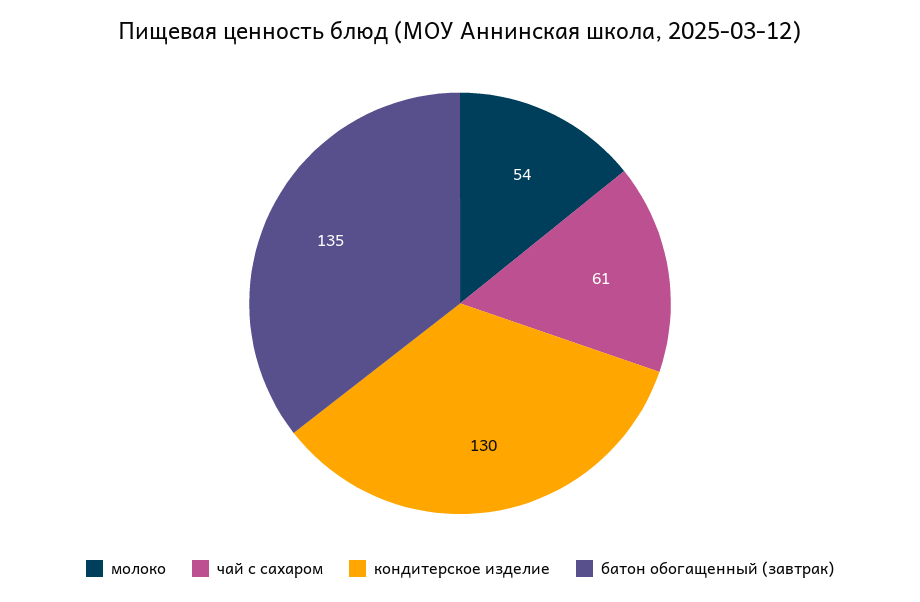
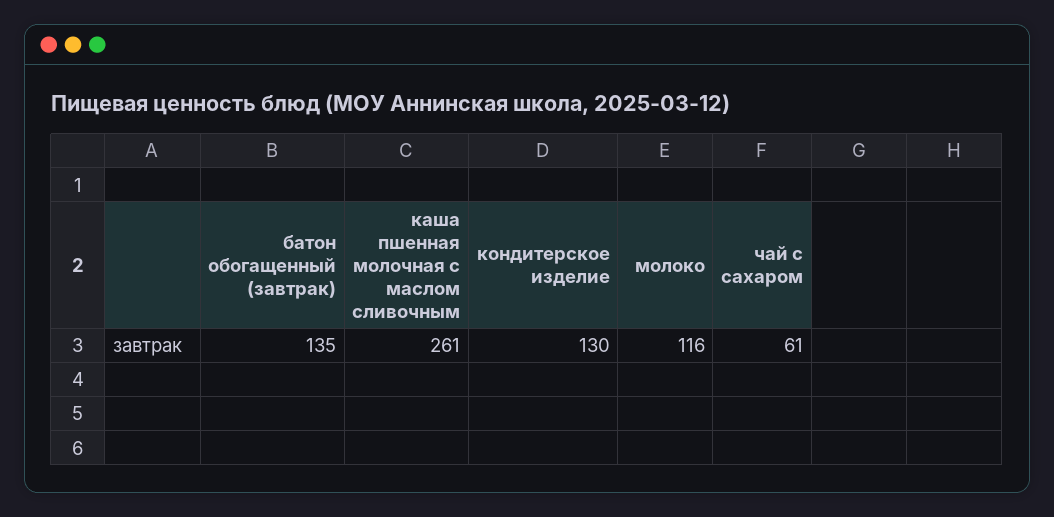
  {
-   "молоко": 54,
+   "молоко": 116,
    "чай с сахаром": 61,
    "кондитерское изделие": 130,
-   "батон обогащенный (завтрак)": 135
+   "батон обогащенный (завтрак)": 135,
+   "каша пшенная молочная с маслом сливочным": 261
  }

